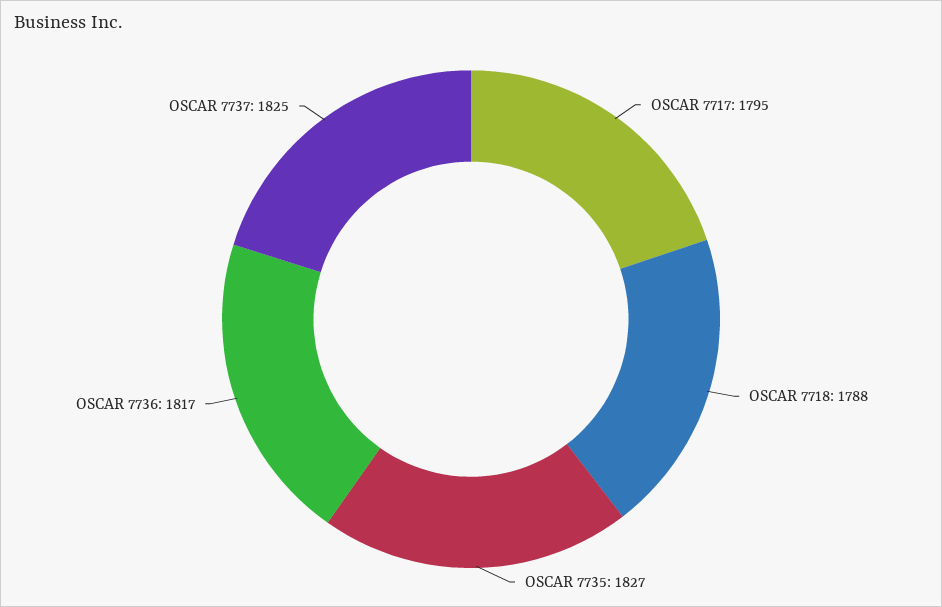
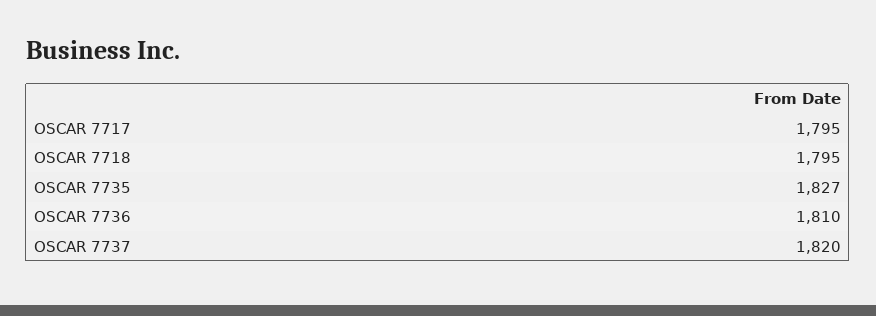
  {
    "OSCAR 7717": 1795,
-   "OSCAR 7718": 1788,
+   "OSCAR 7718": 1795,
    "OSCAR 7735": 1827,
-   "OSCAR 7736": 1817,
+   "OSCAR 7736": 1810,
-   "OSCAR 7737": 1825
+   "OSCAR 7737": 1820
  }

